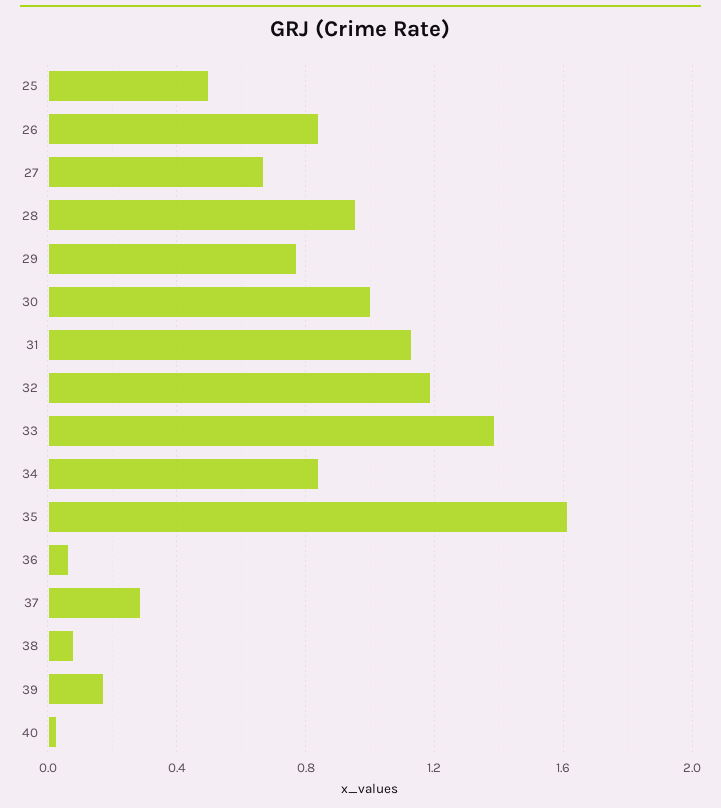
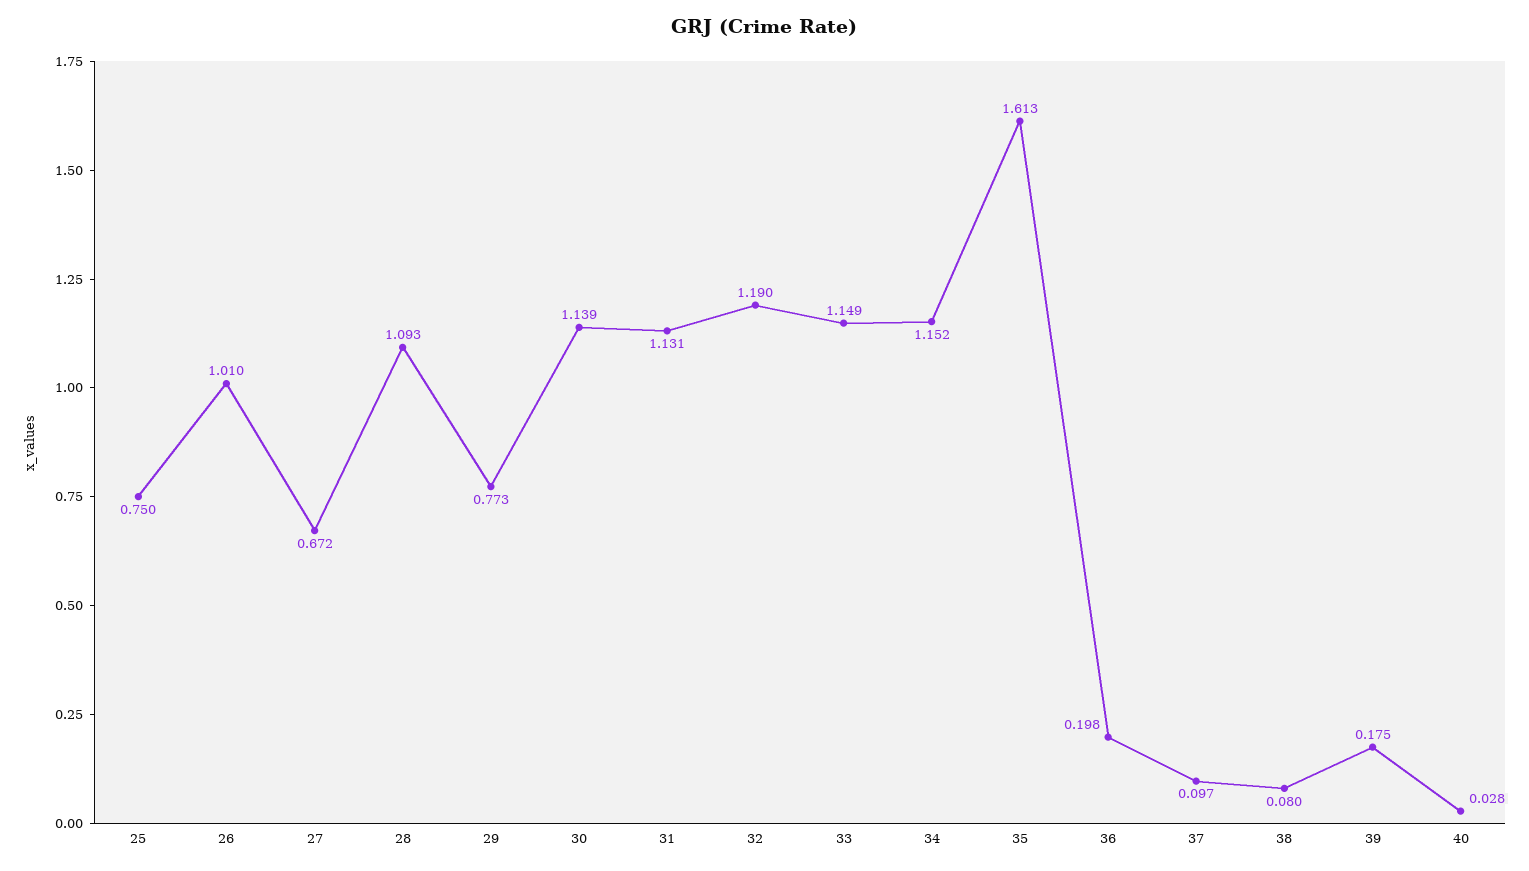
  {
-   "25": 0.5,
+   "25": 0.75,
-   "26": 0.85,
+   "26": 1.01,
    "27": 0.672,
-   "28": 0.95,
+   "28": 1.093,
    "29": 0.773,
-   "30": 1,
+   "30": 1.139,
    "31": 1.131,
    "32": 1.19,
-   "33": 1.4,
+   "33": 1.149,
-   "34": 0.85,
+   "34": 1.152,
    "35": 1.613,
-   "36": 0.05,
+   "36": 0.198,
-   "37": 0.3,
+   "37": 0.097,
    "38": 0.08,
    "39": 0.175,
    "40": 0.028
  }

